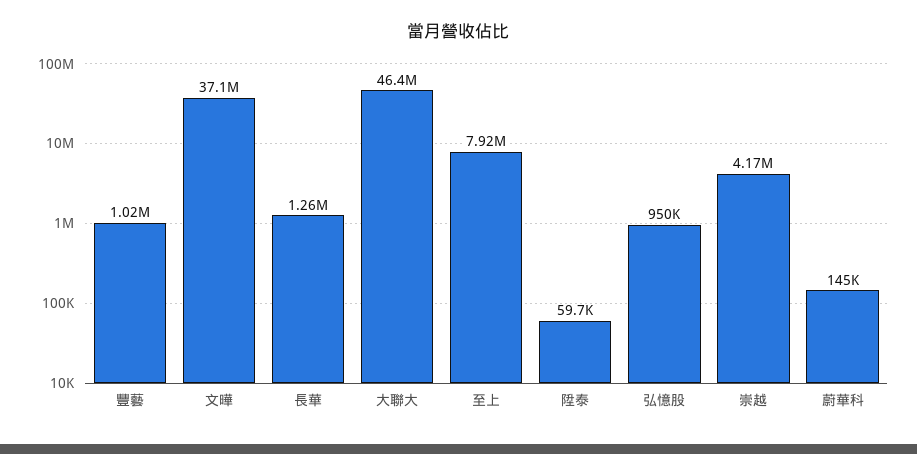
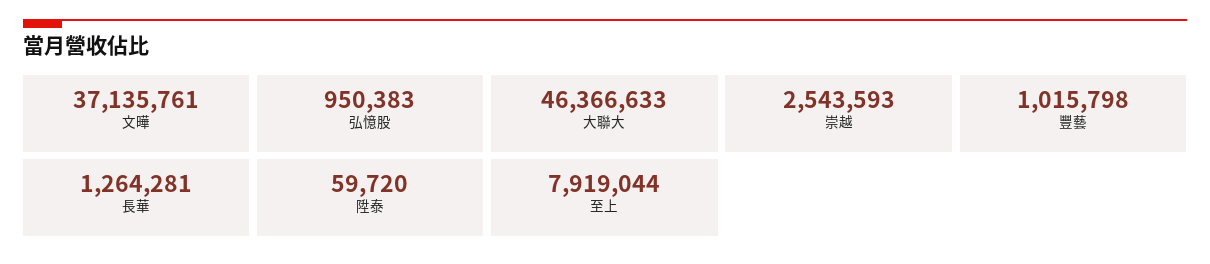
  {
    "豐藝": 1015798,
    "文曄": 37135761,
    "長華": 1264281,
    "大聯大": 46366633,
    "至上": 7919044,
    "陞泰": 59720,
    "弘憶股": 950383,
-   "崇越": 4170000,
+   "崇越": 2543593
-   "蔚華科": 145000
  }

